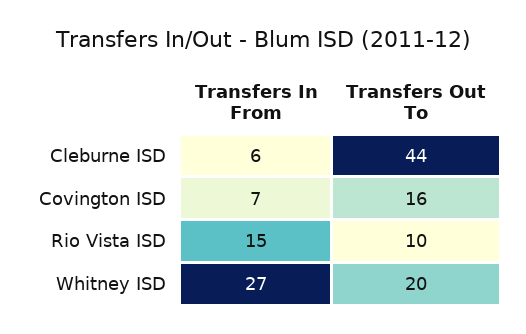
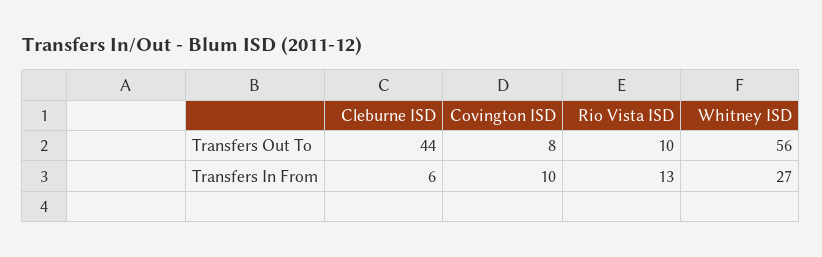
  {
    "Transfers In From": {
      "Cleburne ISD": 6,
-     "Covington ISD": 7,
+     "Covington ISD": 10,
-     "Rio Vista ISD": 15,
+     "Rio Vista ISD": 13,
      "Whitney ISD": 27
    },
    "Transfers Out To": {
      "Cleburne ISD": 44,
-     "Covington ISD": 16,
+     "Covington ISD": 8,
      "Rio Vista ISD": 10,
-     "Whitney ISD": 20
+     "Whitney ISD": 56
    }
  }

